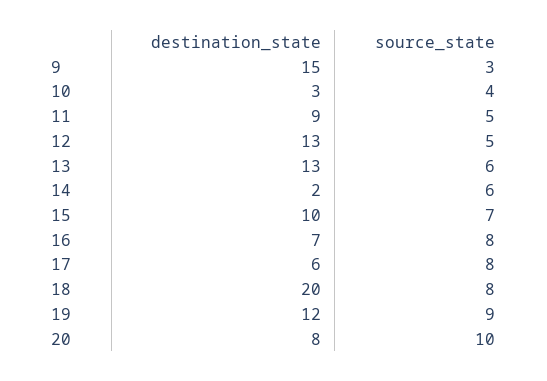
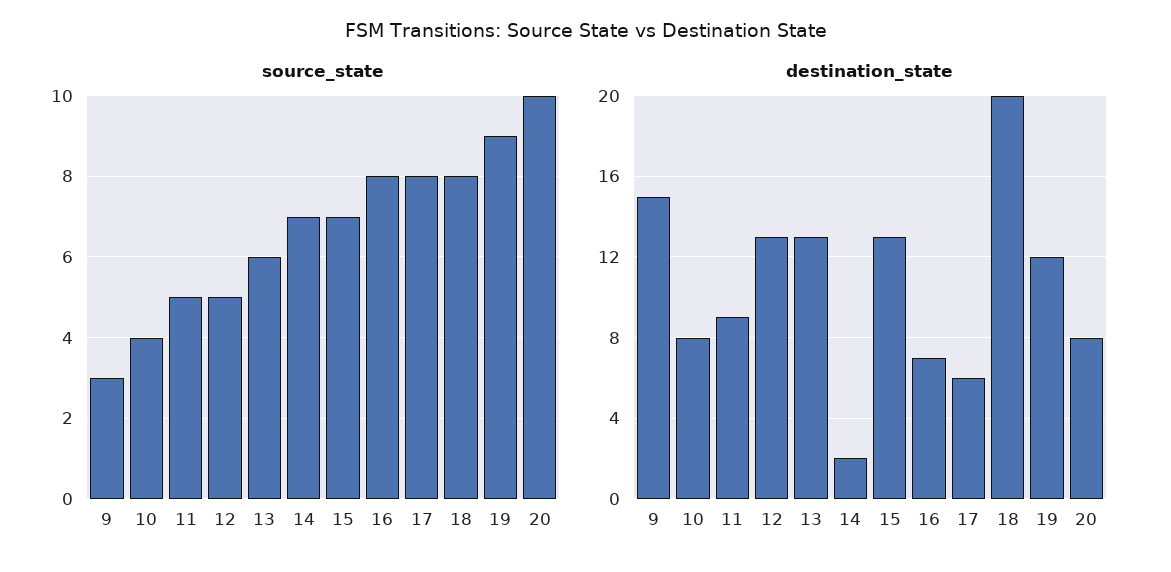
  {
    "destination_state": {
      "9": 15,
-     "10": 3,
+     "10": 8,
      "11": 9,
      "12": 13,
      "13": 13,
      "14": 2,
-     "15": 10,
+     "15": 13,
      "16": 7,
      "17": 6,
      "18": 20,
      "19": 12,
      "20": 8
    },
    "source_state": {
      "9": 3,
      "10": 4,
      "11": 5,
      "12": 5,
      "13": 6,
-     "14": 6,
+     "14": 7,
      "15": 7,
      "16": 8,
      "17": 8,
      "18": 8,
      "19": 9,
      "20": 10
    }
  }

